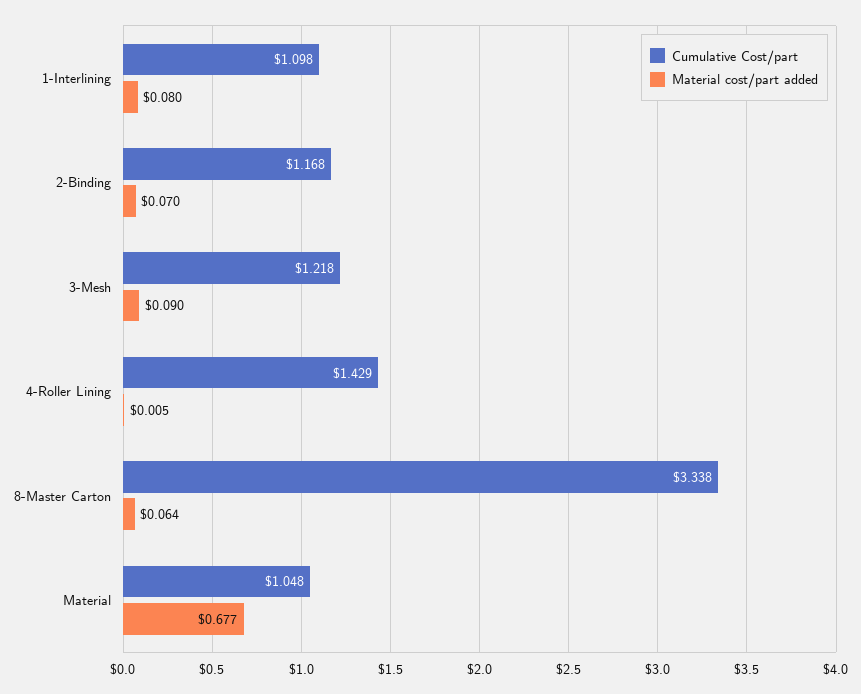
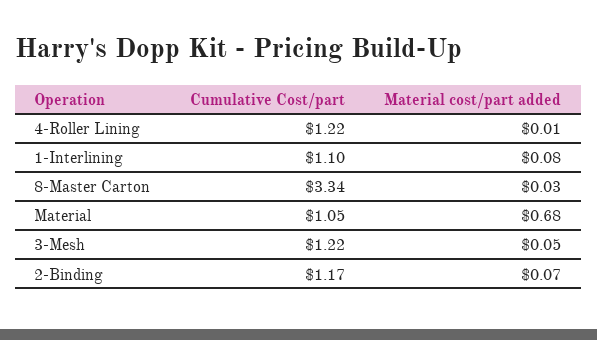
  {
    "Cumulative Cost/part": {
      "1-Interlining": 1.098,
      "2-Binding": 1.168,
      "3-Mesh": 1.218,
-     "4-Roller Lining": 1.429,
+     "4-Roller Lining": 1.22,
      "8-Master Carton": 3.338,
      "Material": 1.048
    },
    "Material cost/part added": {
      "1-Interlining": 0.08,
      "2-Binding": 0.07,
-     "3-Mesh": 0.09,
+     "3-Mesh": 0.05,
      "4-Roller Lining": 0.005,
-     "8-Master Carton": 0.064,
+     "8-Master Carton": 0.03,
      "Material": 0.677
    }
  }

